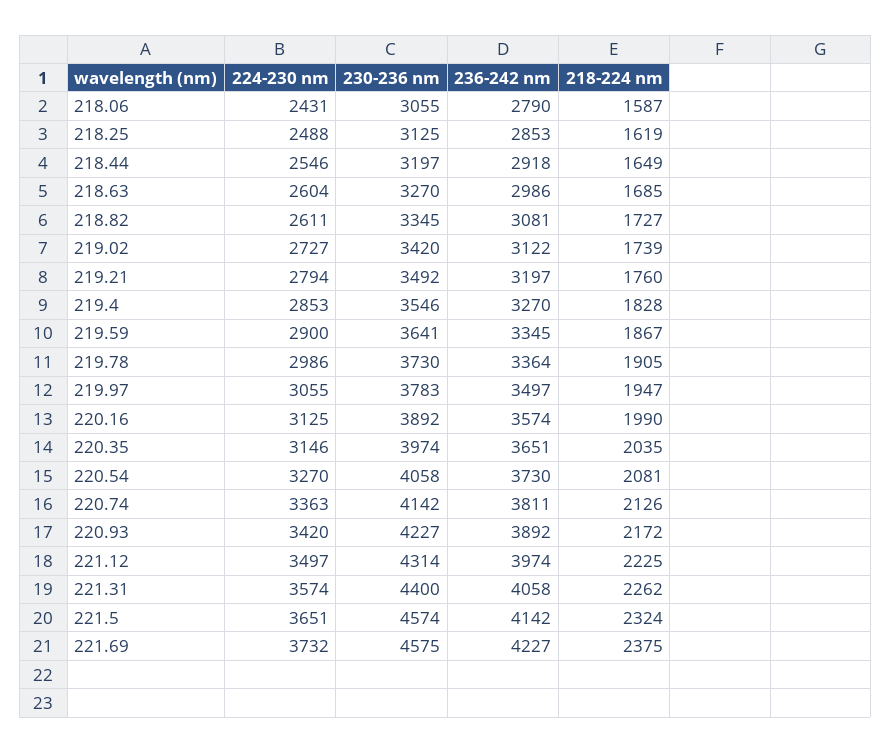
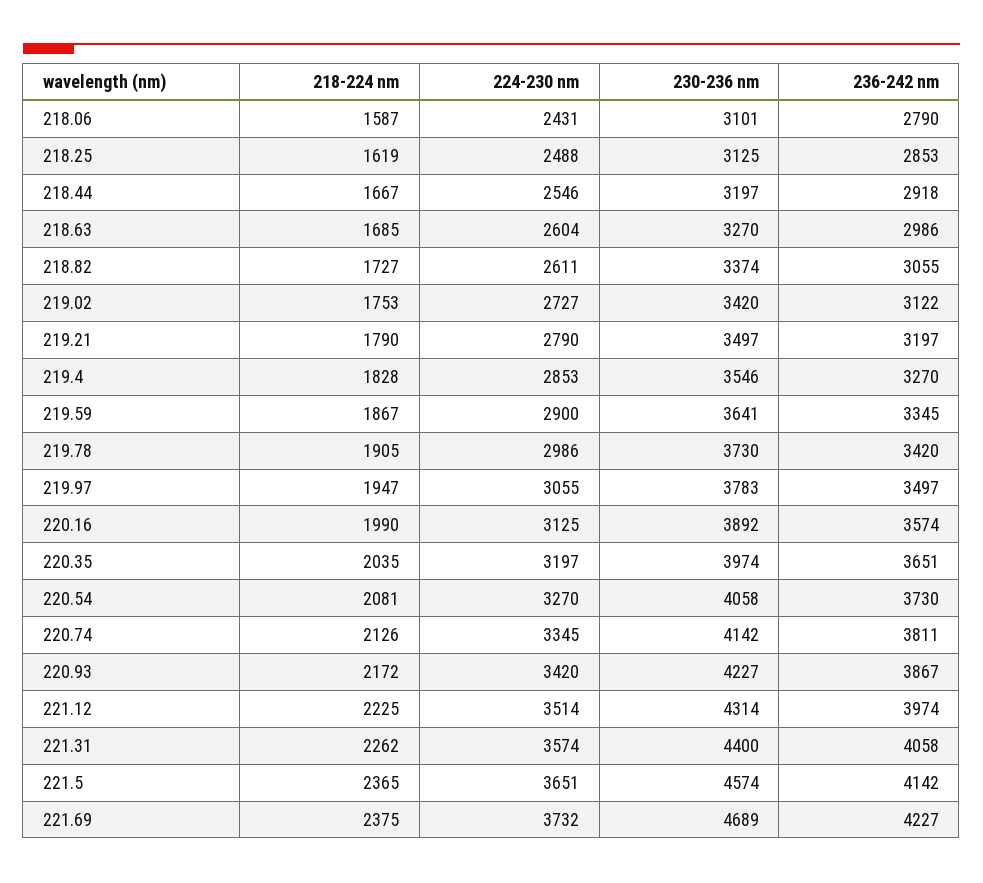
  {
    "224-230 nm": {
      "218.06": 2431,
      "218.25": 2488,
      "218.44": 2546,
      "218.63": 2604,
      "218.82": 2611,
      "219.02": 2727,
-     "219.21": 2794,
+     "219.21": 2790,
      "219.4": 2853,
      "219.59": 2900,
      "219.78": 2986,
      "219.97": 3055,
      "220.16": 3125,
-     "220.35": 3146,
+     "220.35": 3197,
      "220.54": 3270,
-     "220.74": 3363,
+     "220.74": 3345,
      "220.93": 3420,
-     "221.12": 3497,
+     "221.12": 3514,
      "221.31": 3574,
      "221.5": 3651,
      "221.69": 3732
    },
    "230-236 nm": {
-     "218.06": 3055,
+     "218.06": 3101,
      "218.25": 3125,
      "218.44": 3197,
      "218.63": 3270,
-     "218.82": 3345,
+     "218.82": 3374,
      "219.02": 3420,
-     "219.21": 3492,
+     "219.21": 3497,
      "219.4": 3546,
      "219.59": 3641,
      "219.78": 3730,
      "219.97": 3783,
      "220.16": 3892,
      "220.35": 3974,
      "220.54": 4058,
      "220.74": 4142,
      "220.93": 4227,
      "221.12": 4314,
      "221.31": 4400,
      "221.5": 4574,
-     "221.69": 4575
+     "221.69": 4689
    },
    "236-242 nm": {
      "218.06": 2790,
      "218.25": 2853,
      "218.44": 2918,
      "218.63": 2986,
-     "218.82": 3081,
+     "218.82": 3055,
      "219.02": 3122,
      "219.21": 3197,
      "219.4": 3270,
      "219.59": 3345,
-     "219.78": 3364,
+     "219.78": 3420,
      "219.97": 3497,
      "220.16": 3574,
      "220.35": 3651,
      "220.54": 3730,
      "220.74": 3811,
-     "220.93": 3892,
+     "220.93": 3867,
      "221.12": 3974,
      "221.31": 4058,
      "221.5": 4142,
      "221.69": 4227
    },
    "218-224 nm": {
      "218.06": 1587,
      "218.25": 1619,
-     "218.44": 1649,
+     "218.44": 1667,
      "218.63": 1685,
      "218.82": 1727,
-     "219.02": 1739,
+     "219.02": 1753,
-     "219.21": 1760,
+     "219.21": 1790,
      "219.4": 1828,
      "219.59": 1867,
      "219.78": 1905,
      "219.97": 1947,
      "220.16": 1990,
      "220.35": 2035,
      "220.54": 2081,
      "220.74": 2126,
      "220.93": 2172,
      "221.12": 2225,
      "221.31": 2262,
-     "221.5": 2324,
+     "221.5": 2365,
      "221.69": 2375
    }
  }

